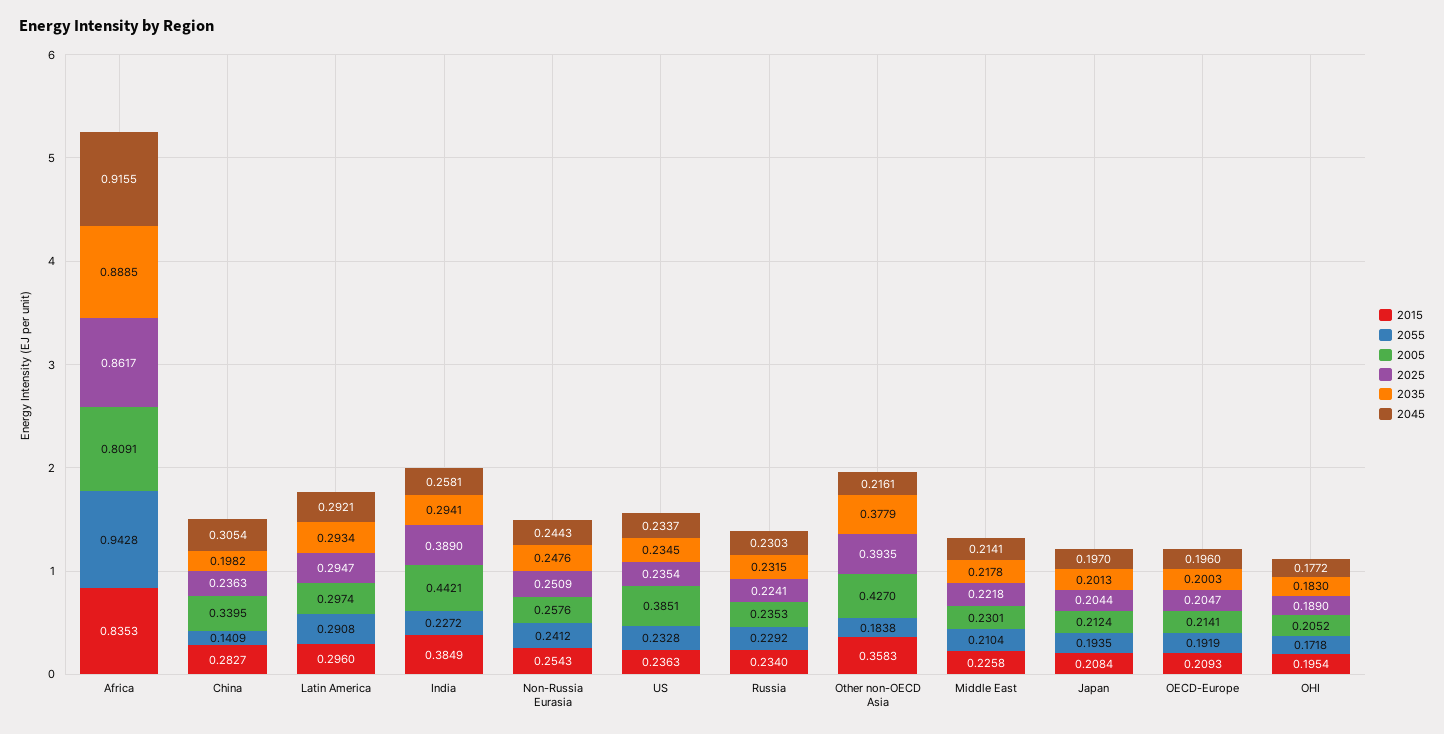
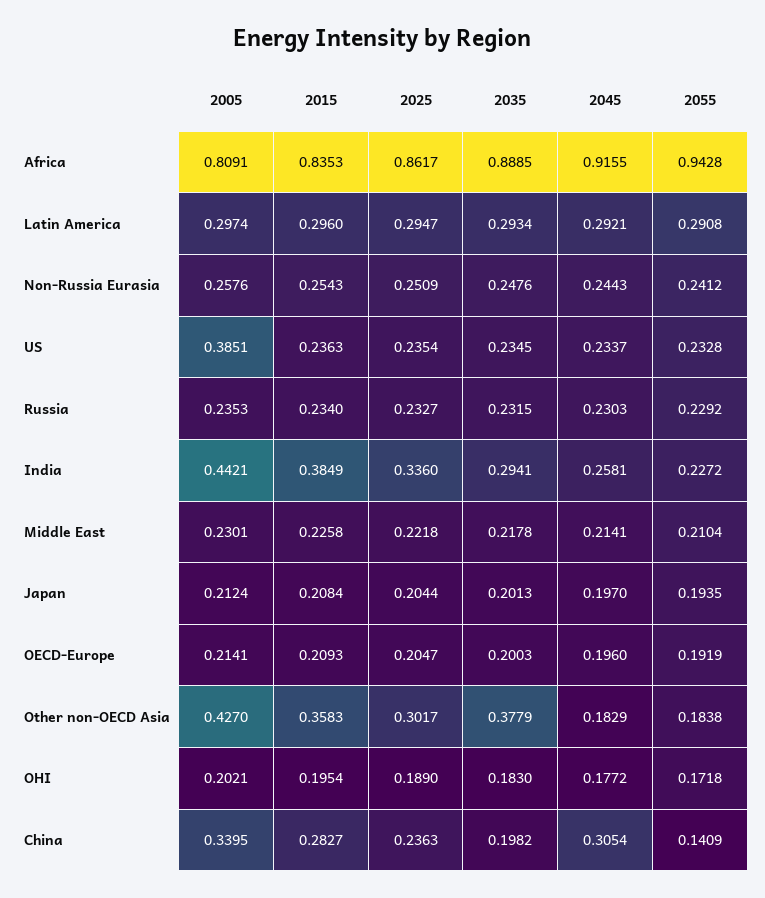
  {
    "2015": {
      "Africa": 0.8353,
      "China": 0.2827,
      "Latin America": 0.296,
      "India": 0.3849,
      "Non-Russia Eurasia": 0.2543,
      "US": 0.2363,
      "Russia": 0.234,
      "Other non-OECD Asia": 0.3583,
      "Middle East": 0.2258,
      "Japan": 0.2084,
      "OECD-Europe": 0.2093,
      "OHI": 0.1954
    },
    "2055": {
      "Africa": 0.9428,
      "China": 0.1409,
      "Latin America": 0.2908,
      "India": 0.2272,
      "Non-Russia Eurasia": 0.2412,
      "US": 0.2328,
      "Russia": 0.2292,
      "Other non-OECD Asia": 0.1838,
      "Middle East": 0.2104,
      "Japan": 0.1935,
      "OECD-Europe": 0.1919,
      "OHI": 0.1718
    },
    "2005": {
      "Africa": 0.8091,
      "China": 0.3395,
      "Latin America": 0.2974,
      "India": 0.4421,
      "Non-Russia Eurasia": 0.2576,
      "US": 0.3851,
      "Russia": 0.2353,
      "Other non-OECD Asia": 0.427,
      "Middle East": 0.2301,
      "Japan": 0.2124,
      "OECD-Europe": 0.2141,
-     "OHI": 0.2052
+     "OHI": 0.2021
    },
    "2025": {
      "Africa": 0.8617,
      "China": 0.2363,
      "Latin America": 0.2947,
-     "India": 0.389,
+     "India": 0.336,
      "Non-Russia Eurasia": 0.2509,
      "US": 0.2354,
-     "Russia": 0.2241,
+     "Russia": 0.2327,
-     "Other non-OECD Asia": 0.3935,
+     "Other non-OECD Asia": 0.3017,
      "Middle East": 0.2218,
      "Japan": 0.2044,
      "OECD-Europe": 0.2047,
      "OHI": 0.189
    },
    "2035": {
      "Africa": 0.8885,
      "China": 0.1982,
      "Latin America": 0.2934,
      "India": 0.2941,
      "Non-Russia Eurasia": 0.2476,
      "US": 0.2345,
      "Russia": 0.2315,
      "Other non-OECD Asia": 0.3779,
      "Middle East": 0.2178,
      "Japan": 0.2013,
      "OECD-Europe": 0.2003,
      "OHI": 0.183
    },
    "2045": {
      "Africa": 0.9155,
      "China": 0.3054,
      "Latin America": 0.2921,
      "India": 0.2581,
      "Non-Russia Eurasia": 0.2443,
      "US": 0.2337,
      "Russia": 0.2303,
-     "Other non-OECD Asia": 0.2161,
+     "Other non-OECD Asia": 0.1829,
      "Middle East": 0.2141,
      "Japan": 0.197,
      "OECD-Europe": 0.196,
      "OHI": 0.1772
    }
  }

